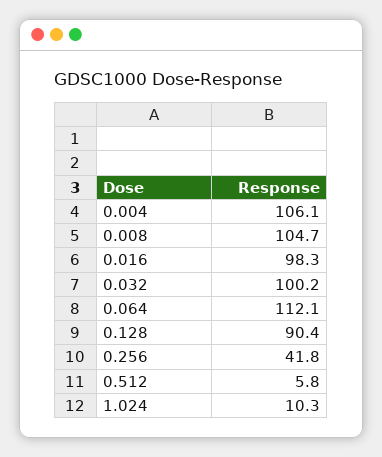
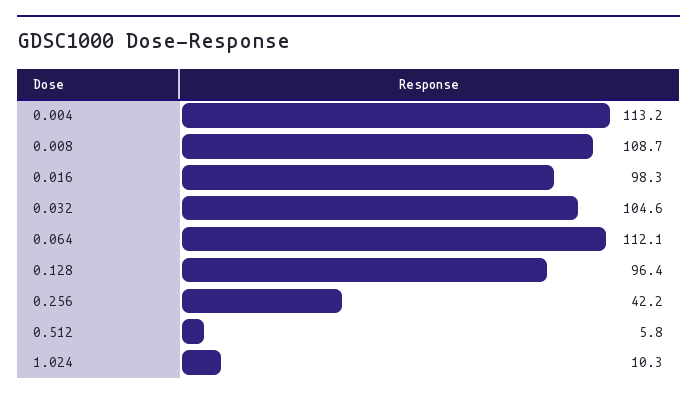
  {
-   "0.004": 106.1,
+   "0.004": 113.2,
-   "0.008": 104.7,
+   "0.008": 108.7,
    "0.016": 98.3,
-   "0.032": 100.2,
+   "0.032": 104.6,
    "0.064": 112.1,
-   "0.128": 90.4,
+   "0.128": 96.4,
-   "0.256": 41.8,
+   "0.256": 42.2,
    "0.512": 5.8,
    "1.024": 10.3
  }

